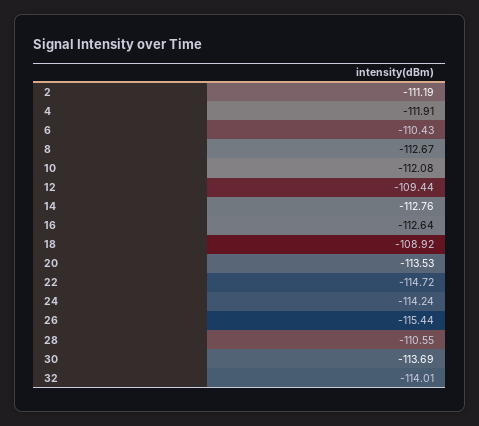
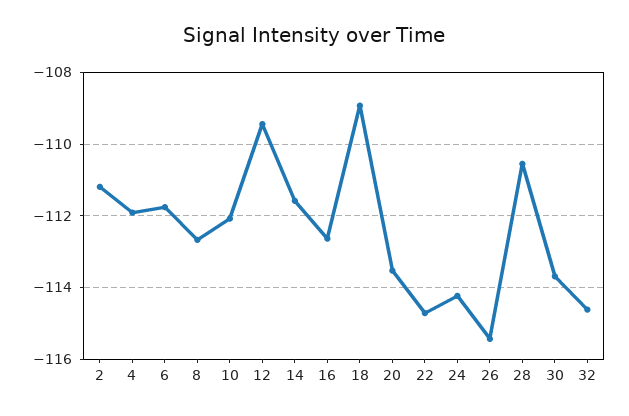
  {
    "2": -111.19,
    "4": -111.91,
-   "6": -110.43,
+   "6": -111.8,
    "8": -112.67,
    "10": -112.08,
    "12": -109.44,
-   "14": -112.76,
+   "14": -111.6,
    "16": -112.64,
    "18": -108.92,
    "20": -113.53,
    "22": -114.72,
    "24": -114.24,
    "26": -115.44,
    "28": -110.55,
    "30": -113.69,
-   "32": -114.01
+   "32": -114.6
  }

